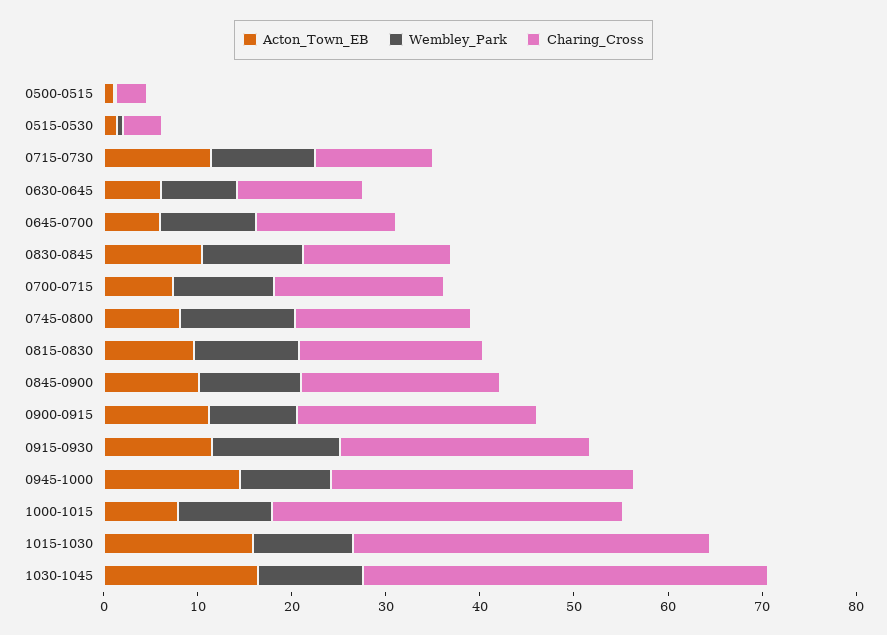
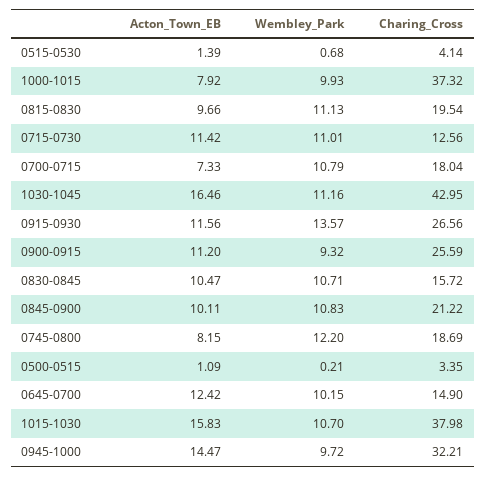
  {
    "Acton_Town_EB": {
      "0500-0515": 1.09,
      "0515-0530": 1.39,
      "0715-0730": 11.42,
-     "0630-0645": 6,
-     "0645-0700": 6,
+     "0645-0700": 12.42,
      "0830-0845": 10.47,
      "0700-0715": 7.33,
      "0745-0800": 8.15,
      "0815-0830": 9.66,
      "0845-0900": 10.11,
      "0900-0915": 11.2,
      "0915-0930": 11.56,
      "0945-1000": 14.47,
      "1000-1015": 7.92,
      "1015-1030": 15.83,
      "1030-1045": 16.46
    },
    "Wembley_Park": {
      "0500-0515": 0.21,
      "0515-0530": 0.68,
      "0715-0730": 11.01,
-     "0630-0645": 8,
      "0645-0700": 10.15,
      "0830-0845": 10.71,
      "0700-0715": 10.79,
      "0745-0800": 12.2,
      "0815-0830": 11.13,
      "0845-0900": 10.83,
      "0900-0915": 9.32,
      "0915-0930": 13.57,
      "0945-1000": 9.72,
      "1000-1015": 9.93,
      "1015-1030": 10.7,
      "1030-1045": 11.16
    },
    "Charing_Cross": {
      "0500-0515": 3.35,
      "0515-0530": 4.14,
      "0715-0730": 12.56,
-     "0630-0645": 14,
      "0645-0700": 14.9,
      "0830-0845": 15.72,
      "0700-0715": 18.04,
      "0745-0800": 18.69,
      "0815-0830": 19.54,
      "0845-0900": 21.22,
      "0900-0915": 25.59,
      "0915-0930": 26.56,
      "0945-1000": 32.21,
      "1000-1015": 37.32,
      "1015-1030": 37.98,
      "1030-1045": 42.95
    }
  }

